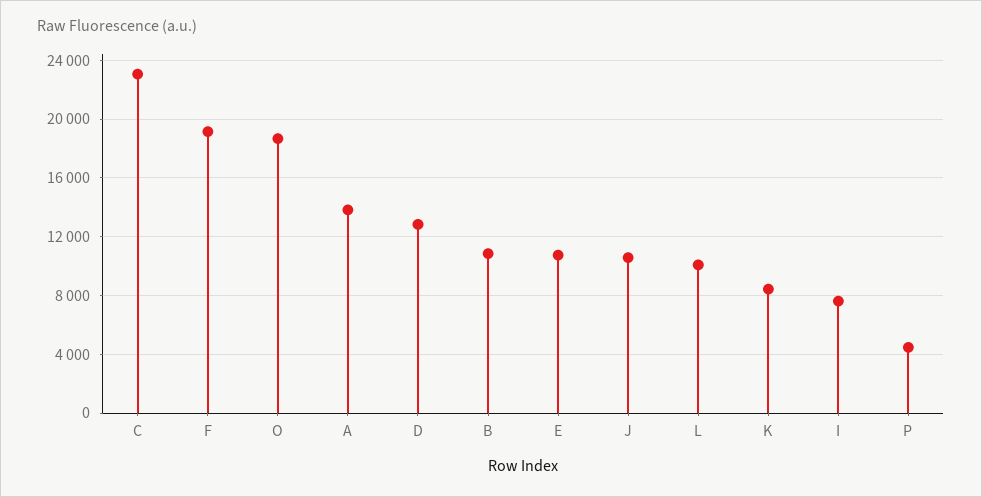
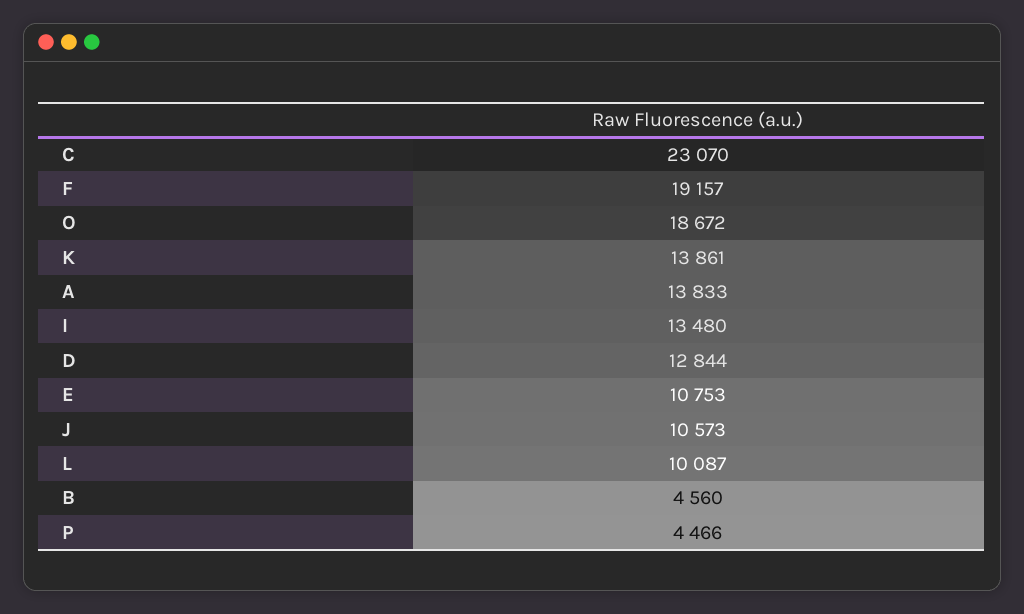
  {
    "C": 23070,
    "F": 19157,
    "O": 18672,
    "A": 13833,
    "D": 12844,
-   "B": 11000,
+   "B": 4560,
    "E": 10753,
    "J": 10573,
    "L": 10087,
-   "K": 8500,
+   "K": 13861,
-   "I": 7500,
+   "I": 13480,
    "P": 4466
  }

